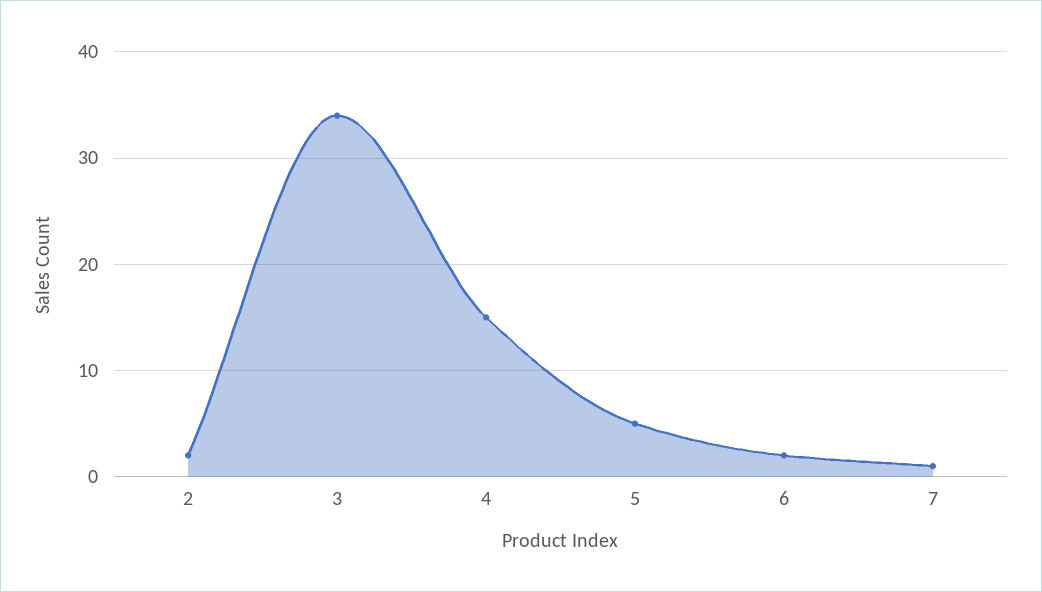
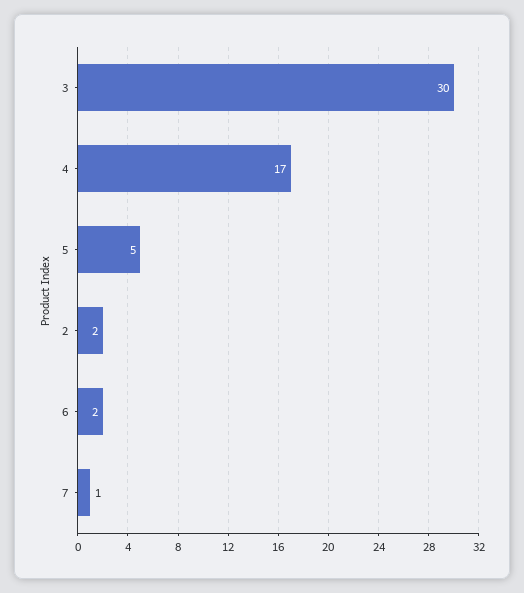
  {
    "2": 2,
-   "3": 34,
+   "3": 30,
-   "4": 15,
+   "4": 17,
    "5": 5,
    "6": 2,
    "7": 1
  }

